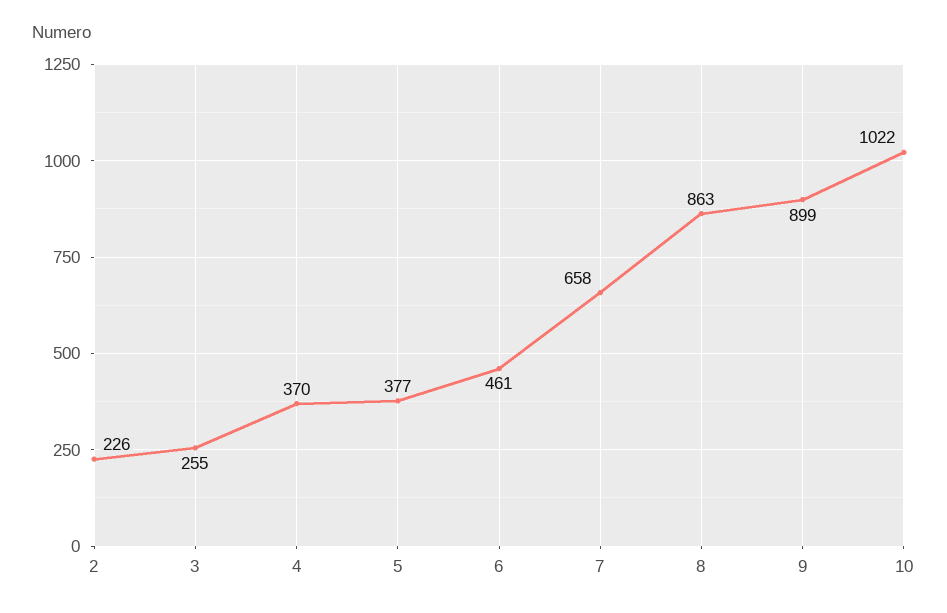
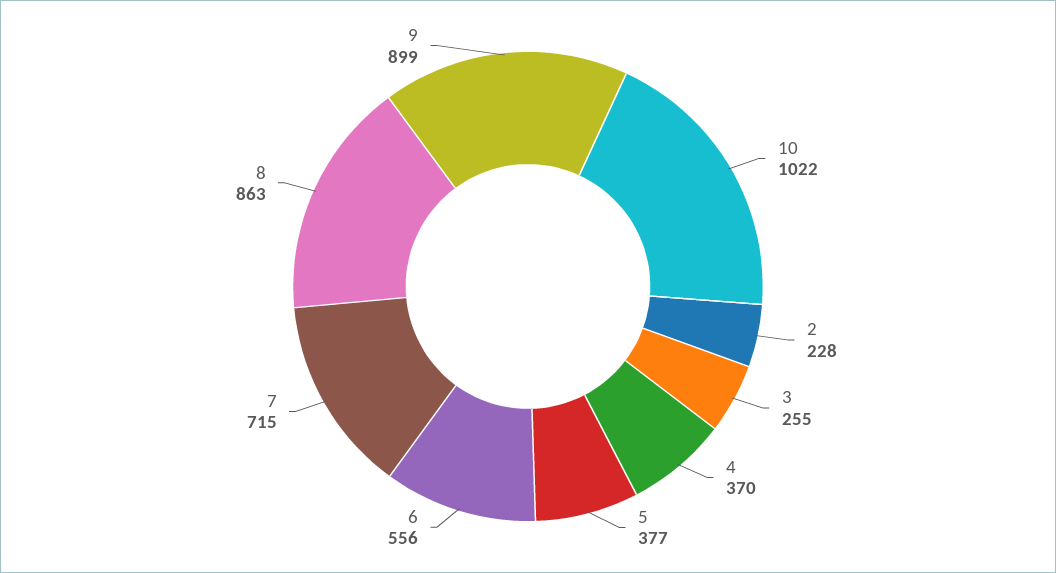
  {
-   "2": 226,
+   "2": 228,
    "3": 255,
    "4": 370,
    "5": 377,
-   "6": 461,
+   "6": 556,
-   "7": 658,
+   "7": 715,
    "8": 863,
    "9": 899,
    "10": 1022
  }

